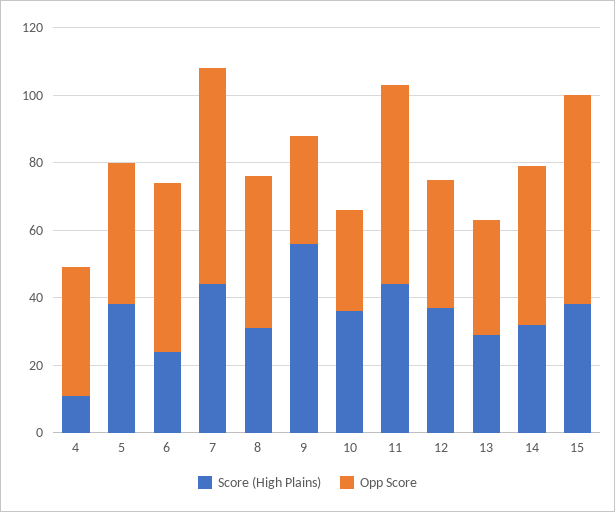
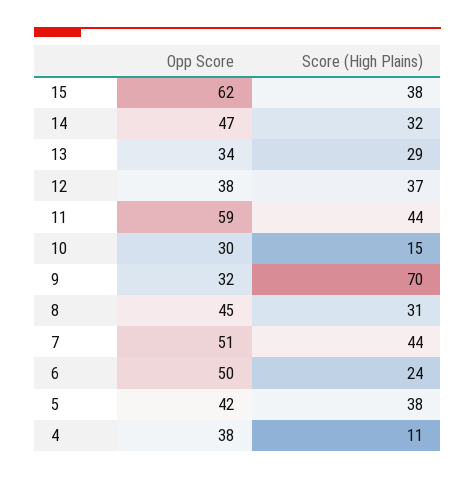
  {
    "Score (High Plains)": {
      "4": 11,
      "5": 38,
      "6": 24,
      "7": 44,
      "8": 31,
-     "9": 55,
+     "9": 70,
-     "10": 35,
+     "10": 15,
      "11": 44,
      "12": 37,
      "13": 29,
      "14": 32,
      "15": 38
    },
    "Opp Score": {
      "4": 38,
      "5": 42,
      "6": 50,
-     "7": 65,
+     "7": 51,
      "8": 45,
      "9": 32,
      "10": 30,
      "11": 59,
      "12": 38,
      "13": 34,
      "14": 47,
      "15": 62
    }
  }

